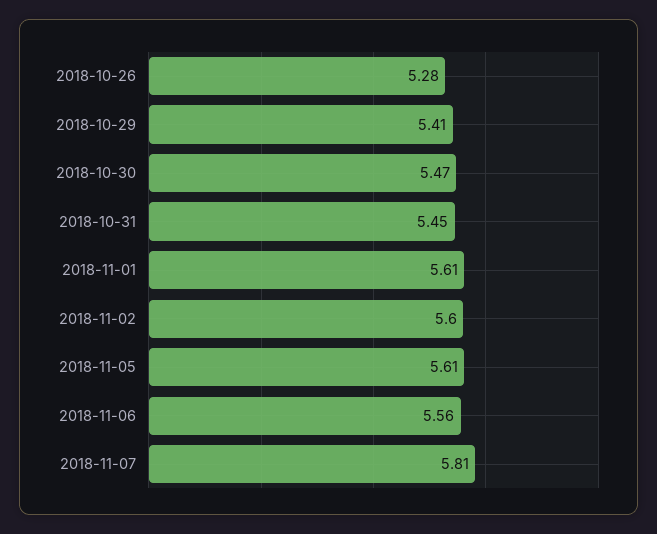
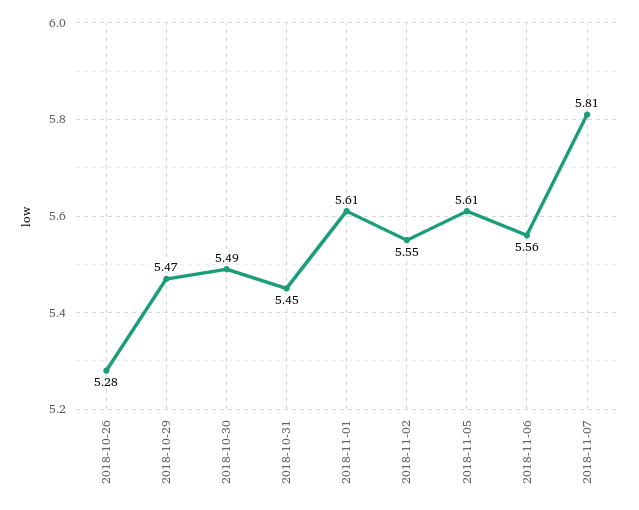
  {
    "2018-10-26": 5.28,
-   "2018-10-29": 5.41,
+   "2018-10-29": 5.47,
-   "2018-10-30": 5.47,
+   "2018-10-30": 5.49,
    "2018-10-31": 5.45,
    "2018-11-01": 5.61,
-   "2018-11-02": 5.6,
+   "2018-11-02": 5.55,
    "2018-11-05": 5.61,
    "2018-11-06": 5.56,
    "2018-11-07": 5.81
  }

